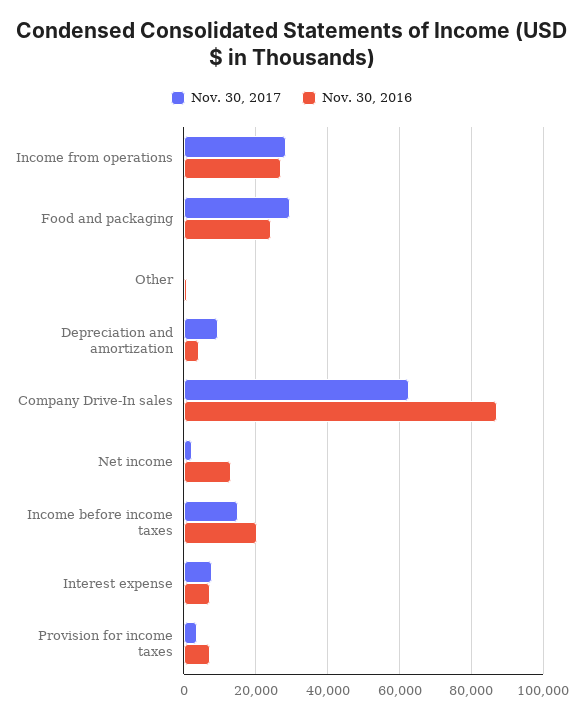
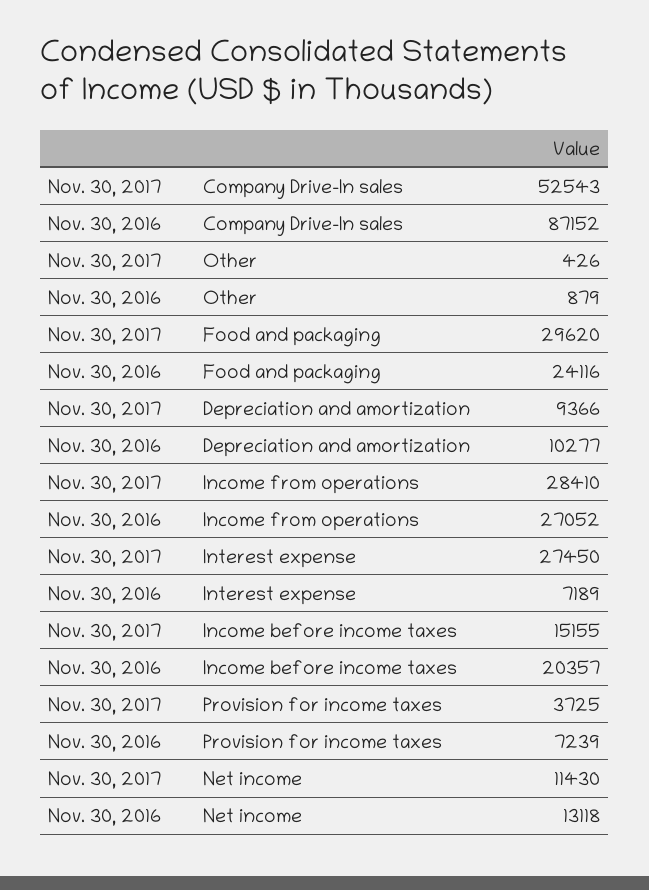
  {
    "Nov. 30, 2017": {
      "Income from operations": 28410,
      "Food and packaging": 29620,
      "Other": 426,
      "Depreciation and amortization": 9366,
-     "Company Drive-In sales": 62000,
+     "Company Drive-In sales": 52543,
-     "Net income": 2000,
+     "Net income": 11430,
      "Income before income taxes": 15155,
-     "Interest expense": 8000,
+     "Interest expense": 27450,
      "Provision for income taxes": 3725
    },
    "Nov. 30, 2016": {
      "Income from operations": 27052,
      "Food and packaging": 24116,
      "Other": 879,
-     "Depreciation and amortization": 4000,
+     "Depreciation and amortization": 10277,
      "Company Drive-In sales": 87152,
      "Net income": 13118,
      "Income before income taxes": 20357,
      "Interest expense": 7189,
      "Provision for income taxes": 7239
    }
  }

